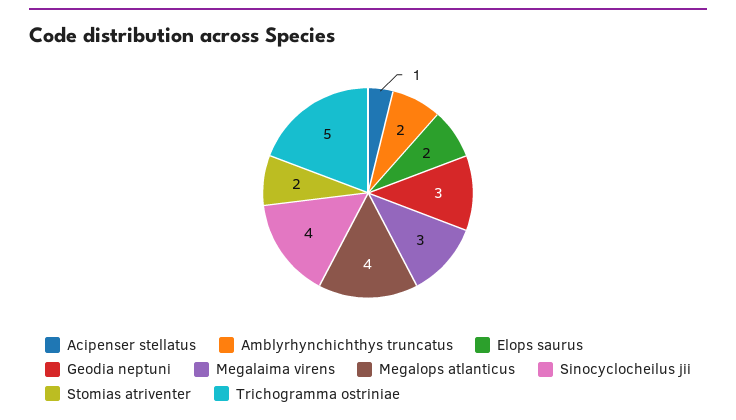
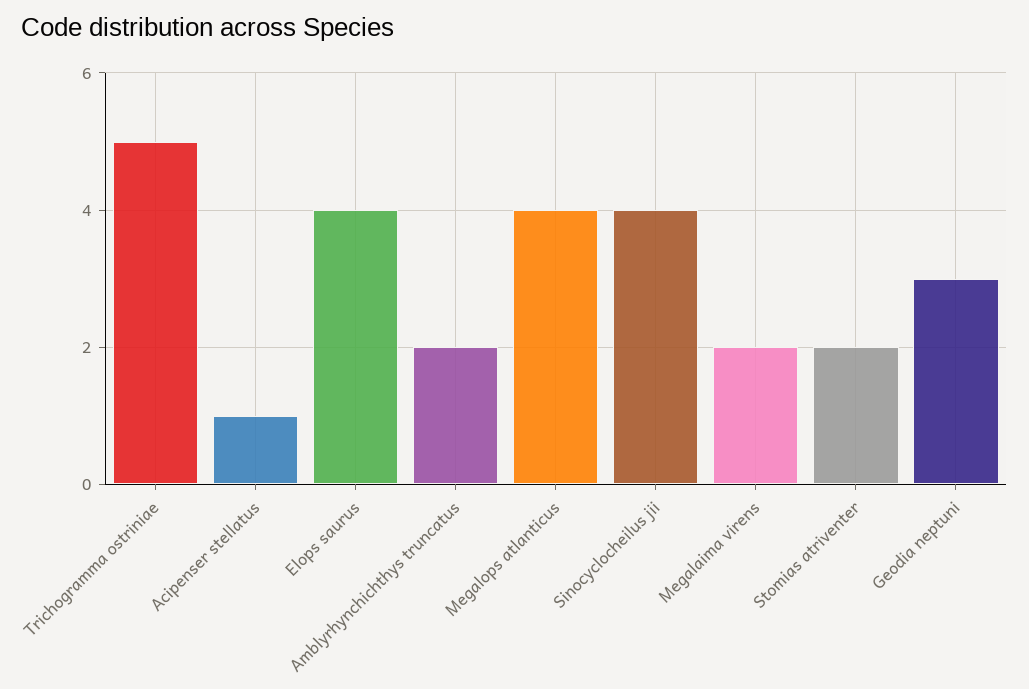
  {
    "Acipenser stellatus": 1,
    "Amblyrhynchichthys truncatus": 2,
-   "Elops saurus": 2,
+   "Elops saurus": 4,
    "Geodia neptuni": 3,
-   "Megalaima virens": 3,
+   "Megalaima virens": 2,
    "Megalops atlanticus": 4,
    "Sinocyclocheilus jii": 4,
    "Stomias atriventer": 2,
    "Trichogramma ostriniae": 5
  }

